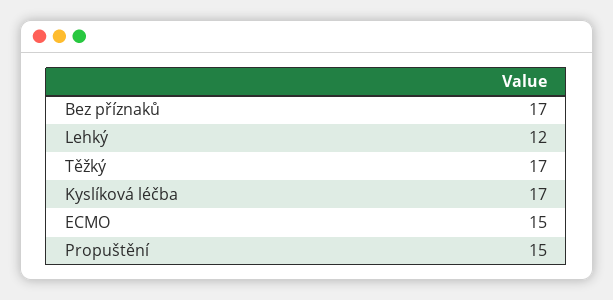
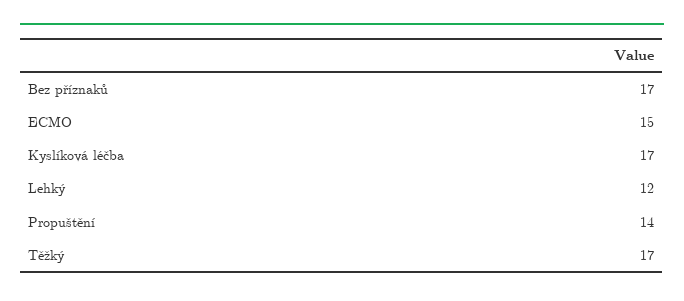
  {
    "Bez příznaků": 17,
    "Lehký": 12,
    "Těžký": 17,
    "Kyslíková léčba": 17,
    "ECMO": 15,
-   "Propuštění": 15
+   "Propuštění": 14
  }

